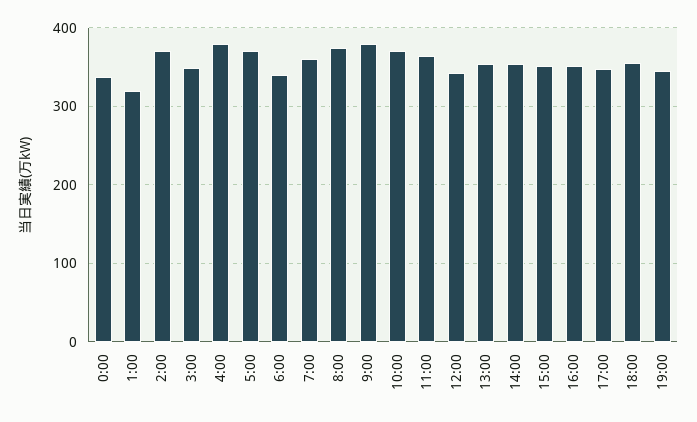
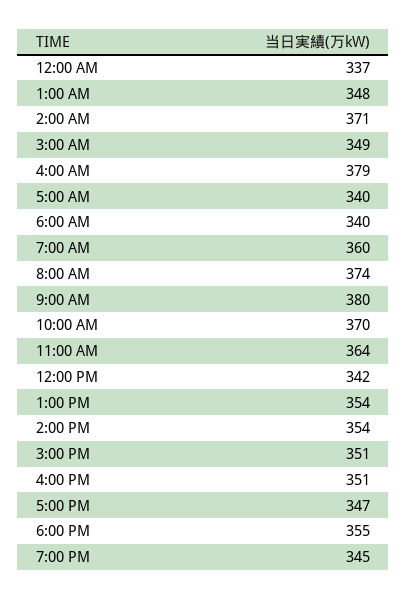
  {
    "0:00": 337,
-   "1:00": 320,
+   "1:00": 348,
    "2:00": 371,
    "3:00": 349,
    "4:00": 379,
-   "5:00": 370,
+   "5:00": 340,
    "6:00": 340,
    "7:00": 360,
    "8:00": 374,
    "9:00": 380,
    "10:00": 370,
    "11:00": 364,
    "12:00": 342,
    "13:00": 354,
    "14:00": 354,
    "15:00": 351,
    "16:00": 351,
    "17:00": 347,
    "18:00": 355,
    "19:00": 345
  }

